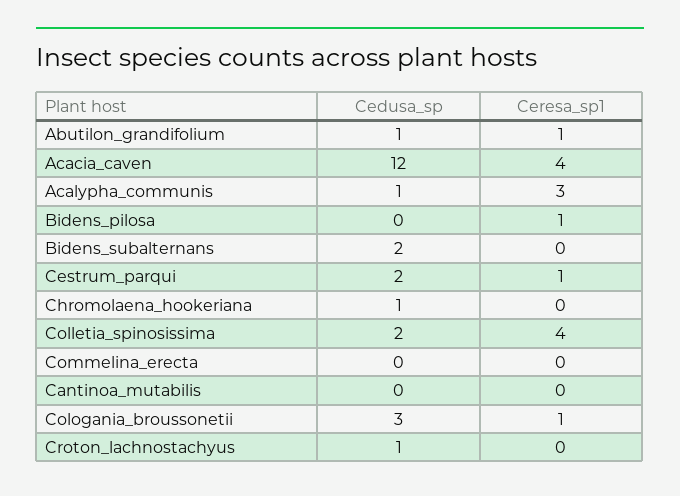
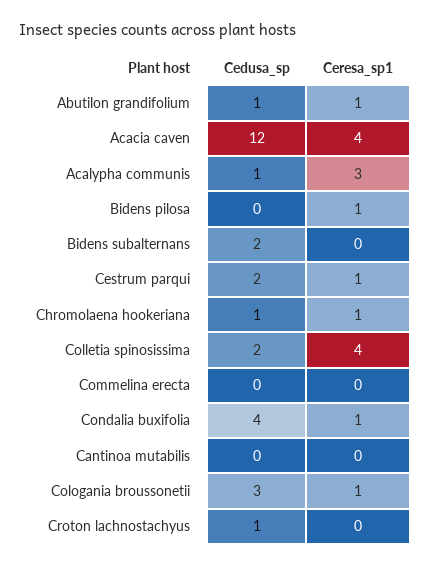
  {
    "Cedusa_sp": {
      "Abutilon_grandifolium": 1,
      "Acacia_caven": 12,
      "Acalypha_communis": 1,
      "Bidens_pilosa": 0,
      "Bidens_subalternans": 2,
      "Cestrum_parqui": 2,
      "Chromolaena_hookeriana": 1,
      "Colletia_spinosissima": 2,
      "Commelina_erecta": 0,
      "Cantinoa_mutabilis": 0,
      "Cologania_broussonetii": 3,
-     "Croton_lachnostachyus": 1
+     "Croton_lachnostachyus": 1,
+     "Condalia buxifolia": 4
    },
    "Ceresa_sp1": {
      "Abutilon_grandifolium": 1,
      "Acacia_caven": 4,
      "Acalypha_communis": 3,
      "Bidens_pilosa": 1,
      "Bidens_subalternans": 0,
      "Cestrum_parqui": 1,
-     "Chromolaena_hookeriana": 0,
+     "Chromolaena_hookeriana": 1,
      "Colletia_spinosissima": 4,
      "Commelina_erecta": 0,
      "Cantinoa_mutabilis": 0,
      "Cologania_broussonetii": 1,
-     "Croton_lachnostachyus": 0
+     "Croton_lachnostachyus": 0,
+     "Condalia buxifolia": 1
    }
  }

